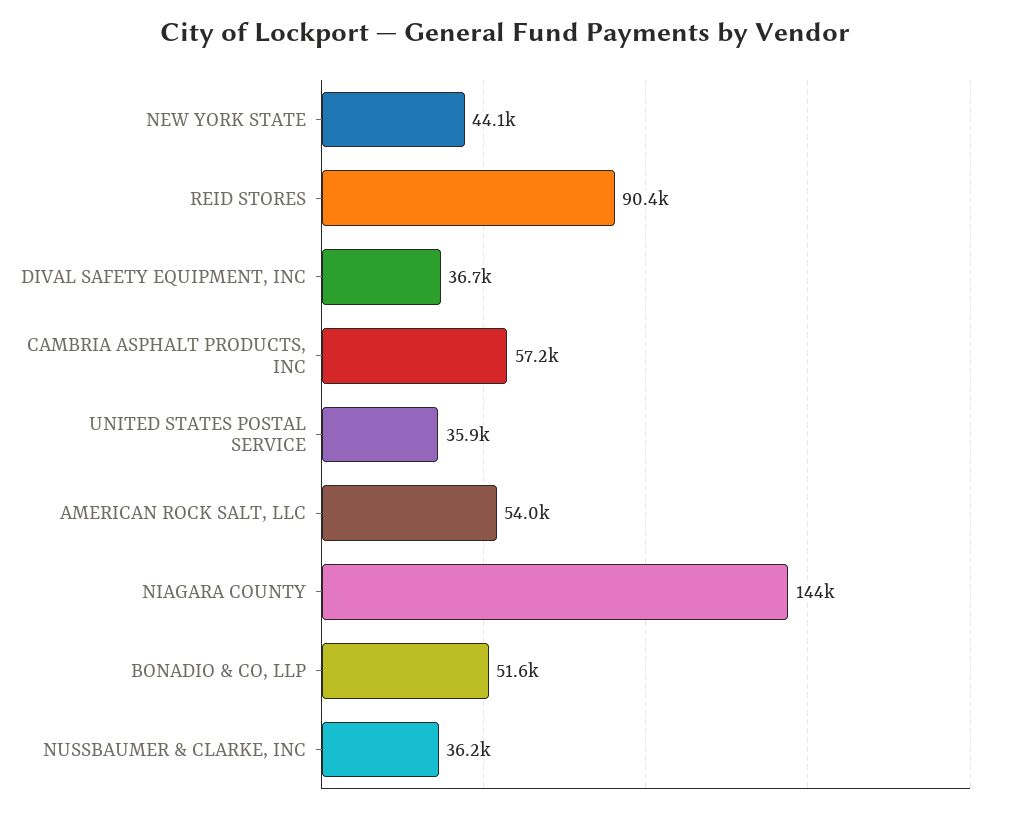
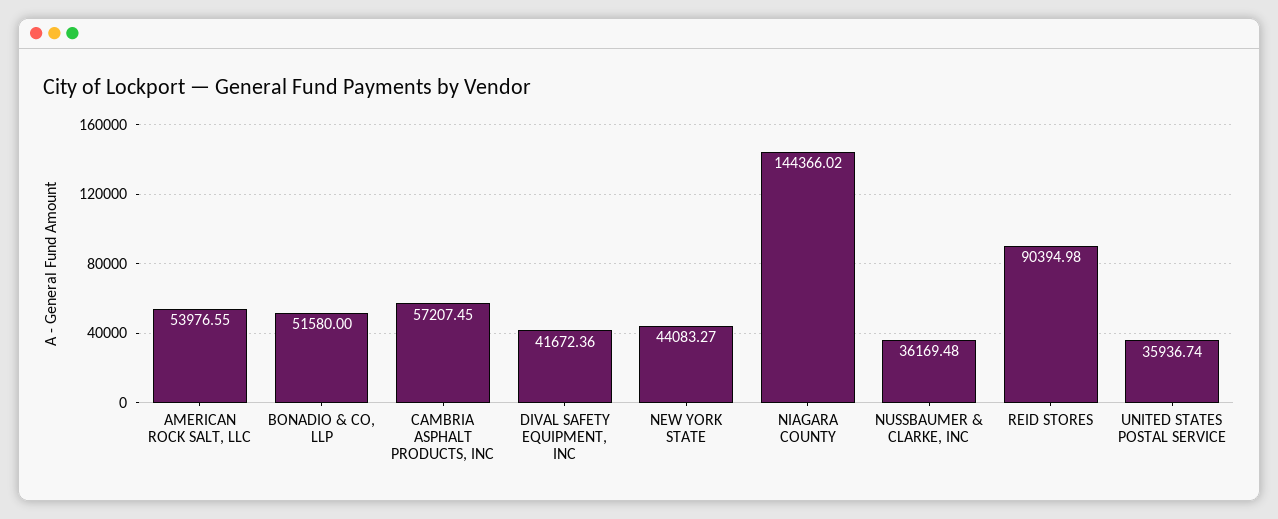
  {
    "NEW YORK STATE": 44083.27,
    "REID STORES": 90394.98,
-   "DIVAL SAFETY EQUIPMENT, INC": 36700,
+   "DIVAL SAFETY EQUIPMENT, INC": 41672.36,
    "CAMBRIA ASPHALT PRODUCTS, INC": 57207.45,
    "UNITED STATES POSTAL SERVICE": 35936.74,
    "AMERICAN ROCK SALT, LLC": 53976.55,
    "NIAGARA COUNTY": 144366.02,
    "BONADIO & CO, LLP": 51580,
    "NUSSBAUMER & CLARKE, INC": 36169.48
  }

